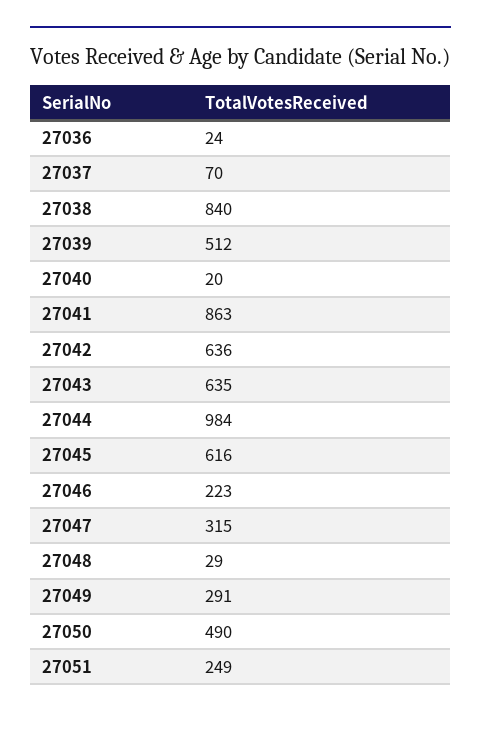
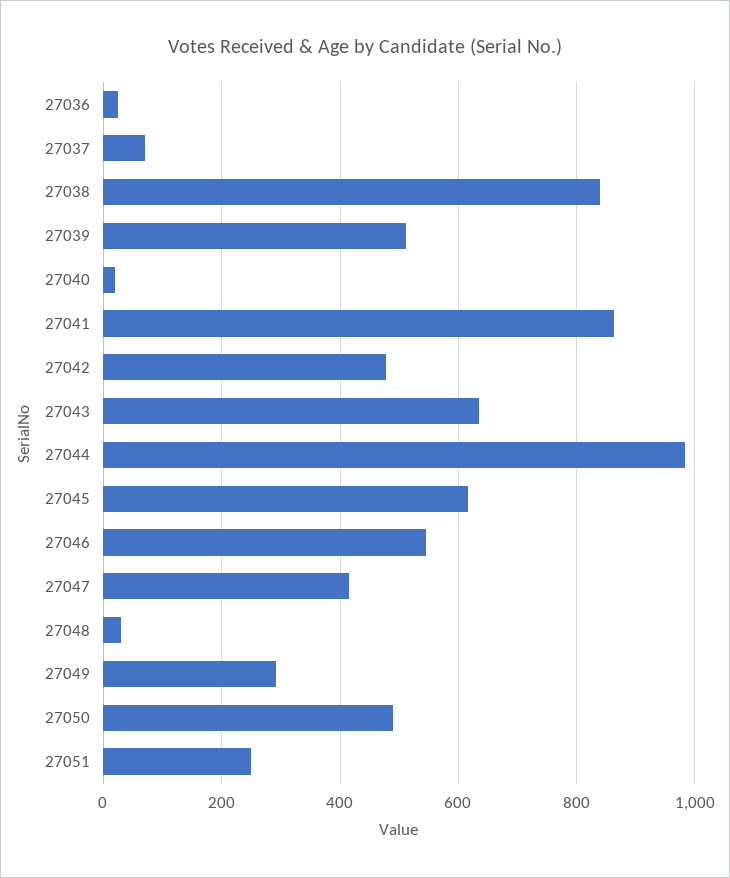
  {
    "27036": 24,
    "27037": 70,
    "27038": 840,
    "27039": 512,
    "27040": 20,
    "27041": 863,
-   "27042": 636,
+   "27042": 480,
    "27043": 635,
    "27044": 984,
    "27045": 616,
-   "27046": 223,
+   "27046": 540,
-   "27047": 315,
+   "27047": 420,
    "27048": 29,
    "27049": 291,
    "27050": 490,
    "27051": 249
  }

